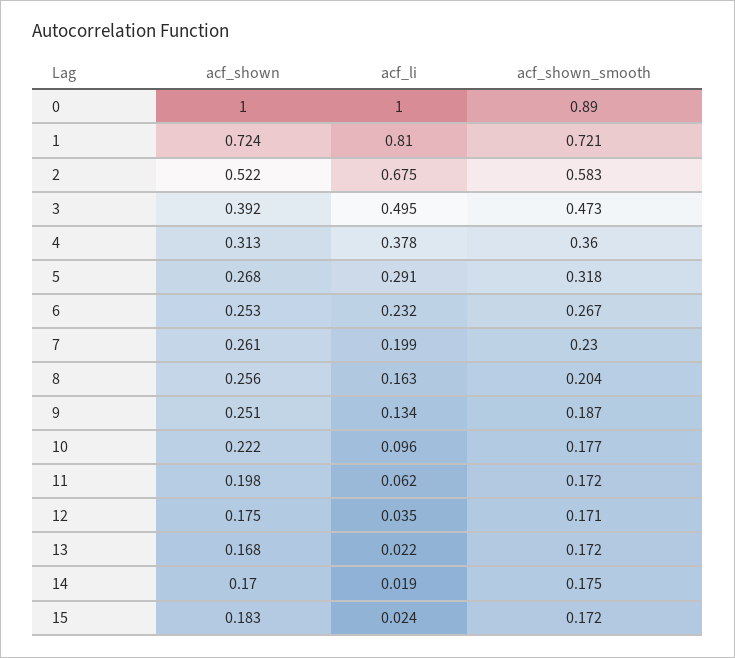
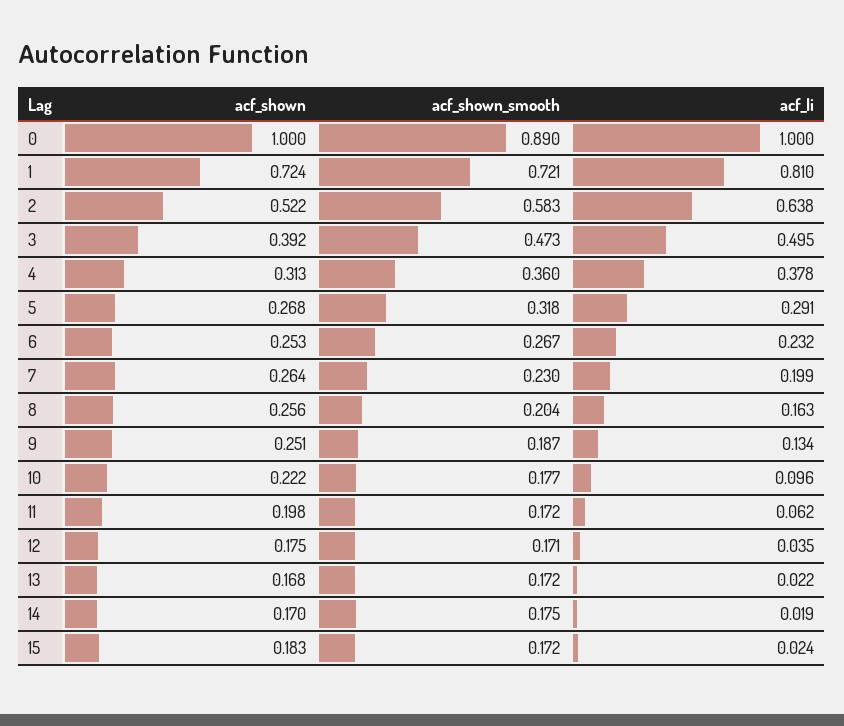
  {
    "acf_shown": {
      "0": 1,
      "1": 0.724,
      "2": 0.522,
      "3": 0.392,
      "4": 0.313,
      "5": 0.268,
      "6": 0.253,
-     "7": 0.261,
+     "7": 0.264,
      "8": 0.256,
      "9": 0.251,
      "10": 0.222,
      "11": 0.198,
      "12": 0.175,
      "13": 0.168,
      "14": 0.17,
      "15": 0.183
    },
    "acf_li": {
      "0": 1,
      "1": 0.81,
-     "2": 0.675,
+     "2": 0.638,
      "3": 0.495,
      "4": 0.378,
      "5": 0.291,
      "6": 0.232,
      "7": 0.199,
      "8": 0.163,
      "9": 0.134,
      "10": 0.096,
      "11": 0.062,
      "12": 0.035,
      "13": 0.022,
      "14": 0.019,
      "15": 0.024
    },
    "acf_shown_smooth": {
      "0": 0.89,
      "1": 0.721,
      "2": 0.583,
      "3": 0.473,
      "4": 0.36,
      "5": 0.318,
      "6": 0.267,
      "7": 0.23,
      "8": 0.204,
      "9": 0.187,
      "10": 0.177,
      "11": 0.172,
      "12": 0.171,
      "13": 0.172,
      "14": 0.175,
      "15": 0.172
    }
  }

